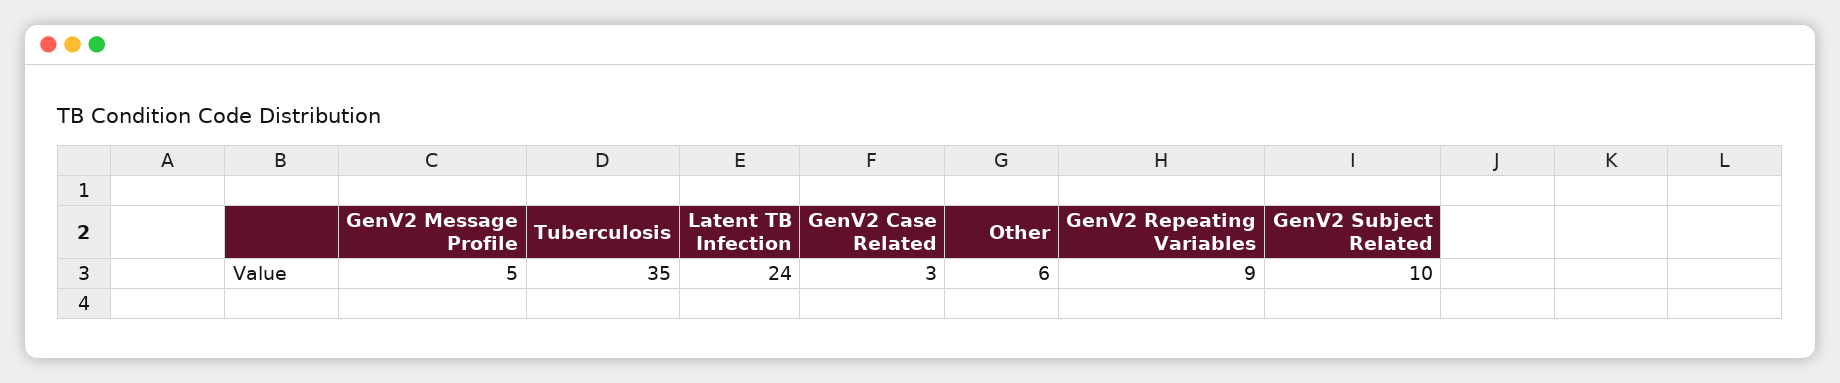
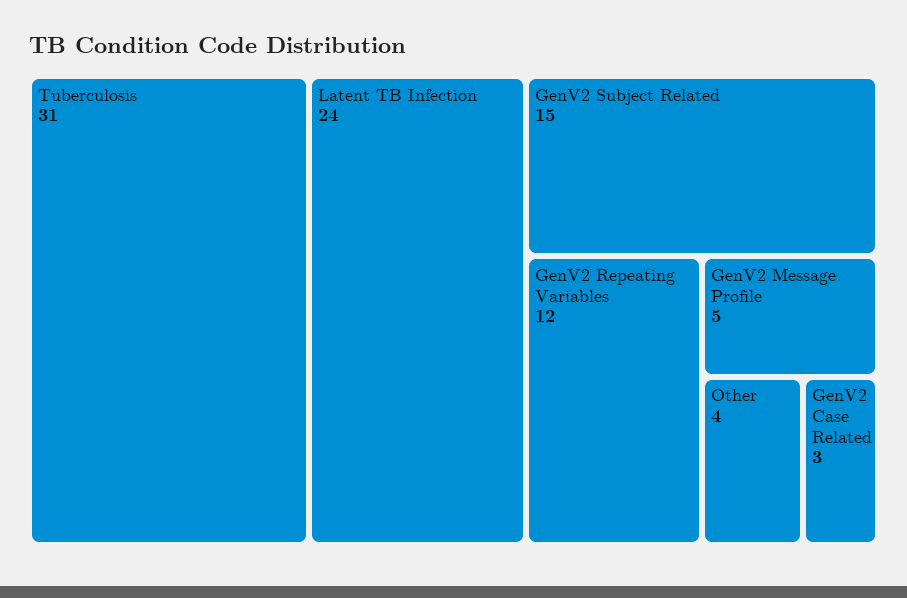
  {
    "GenV2 Message Profile": 5,
-   "Tuberculosis": 35,
+   "Tuberculosis": 31,
    "Latent TB Infection": 24,
    "GenV2 Case Related": 3,
-   "Other": 6,
+   "Other": 4,
-   "GenV2 Repeating Variables": 9,
+   "GenV2 Repeating Variables": 12,
-   "GenV2 Subject Related": 10
+   "GenV2 Subject Related": 15
  }

